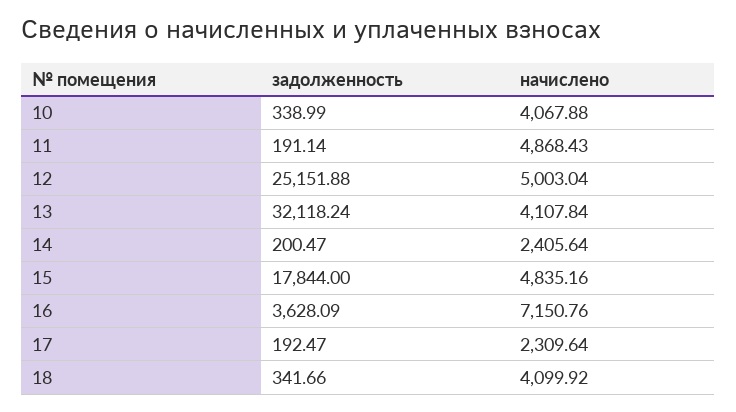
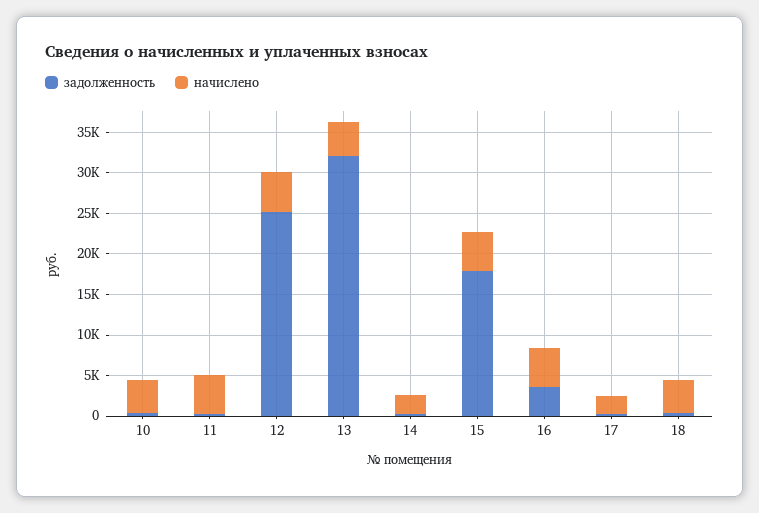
  {
    "задолженность": {
      "10": 338.99,
      "11": 191.14,
      "12": 25151.88,
      "13": 32118.24,
      "14": 200.47,
      "15": 17844,
      "16": 3628.09,
      "17": 192.47,
      "18": 341.66
    },
    "начислено": {
      "10": 4067.88,
      "11": 4868.43,
      "12": 5003.04,
      "13": 4107.84,
      "14": 2405.64,
      "15": 4835.16,
-     "16": 7150.76,
+     "16": 5000,
      "17": 2309.64,
      "18": 4099.92
    }
  }

